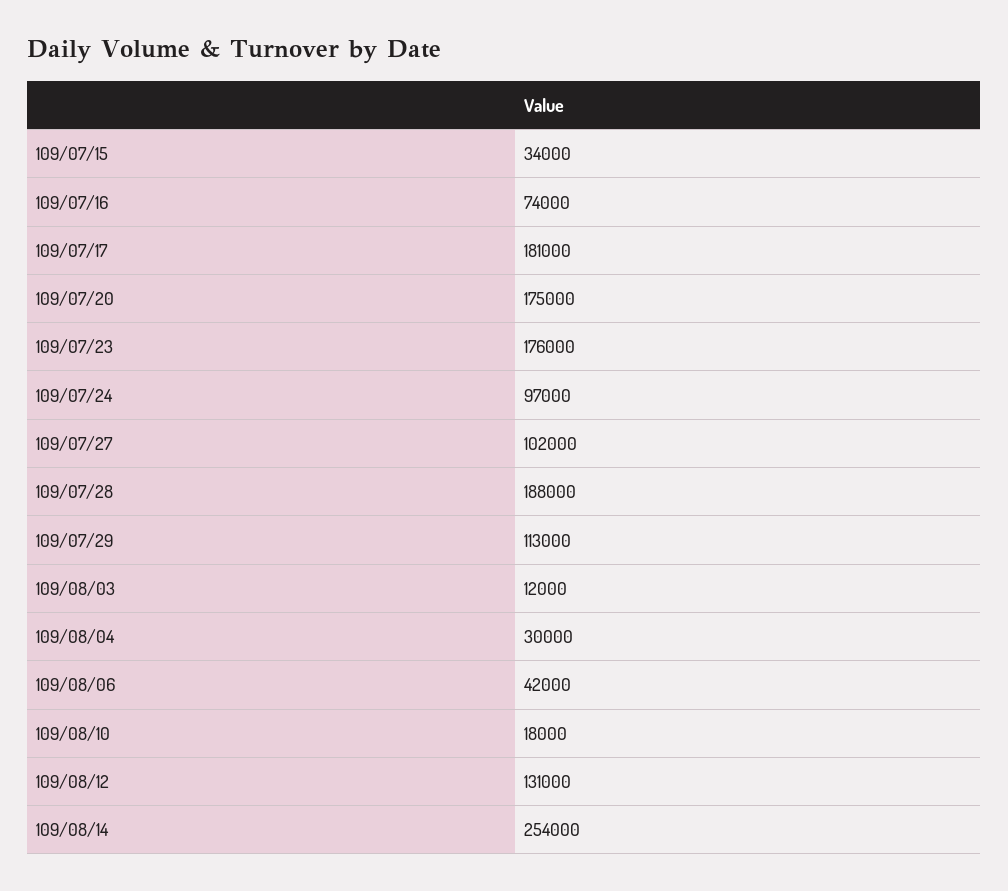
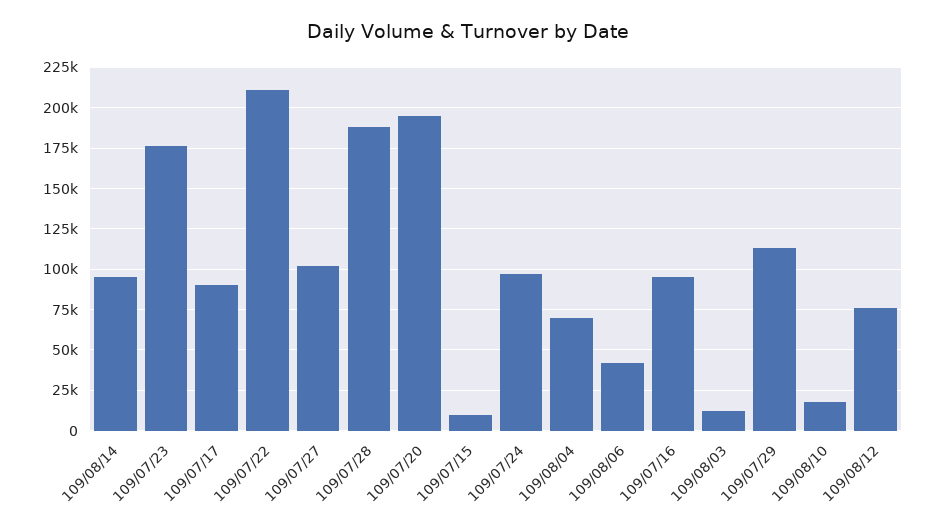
  {
-   "109/07/15": 34000,
+   "109/07/15": 10000,
-   "109/07/16": 74000,
+   "109/07/16": 95000,
-   "109/07/17": 181000,
+   "109/07/17": 90000,
-   "109/07/20": 175000,
+   "109/07/20": 195000,
    "109/07/23": 176000,
    "109/07/24": 97000,
    "109/07/27": 102000,
    "109/07/28": 188000,
    "109/07/29": 113000,
    "109/08/03": 12000,
-   "109/08/04": 30000,
+   "109/08/04": 70000,
    "109/08/06": 42000,
    "109/08/10": 18000,
-   "109/08/12": 131000,
+   "109/08/12": 75000,
-   "109/08/14": 254000
+   "109/08/14": 95000,
+   "109/07/22": 210000
  }

